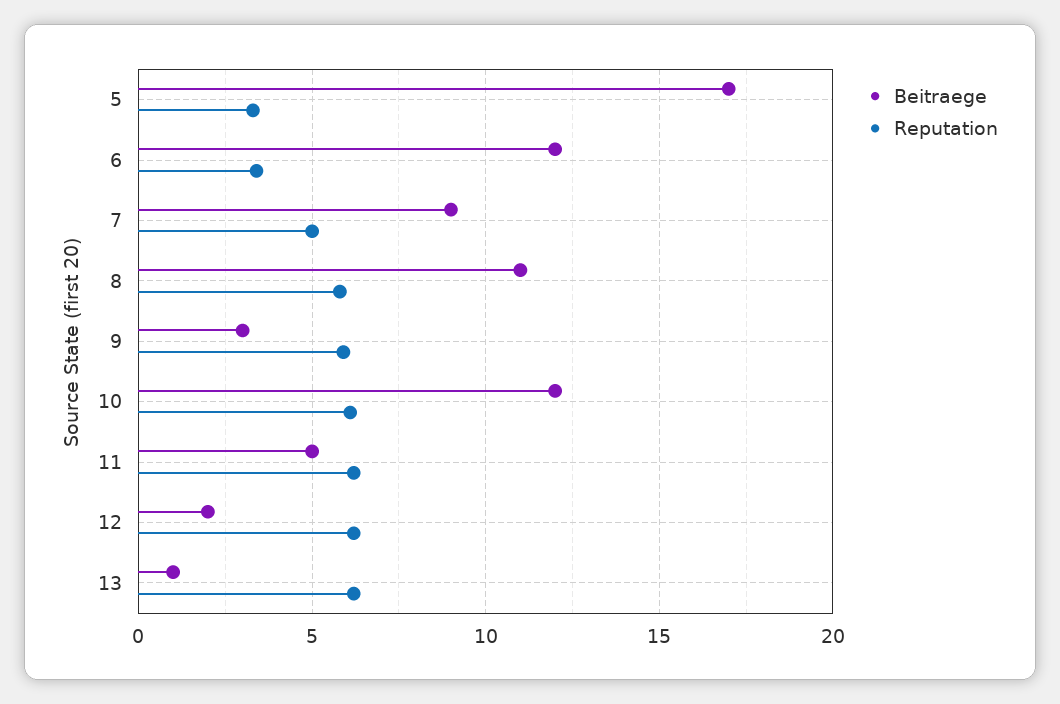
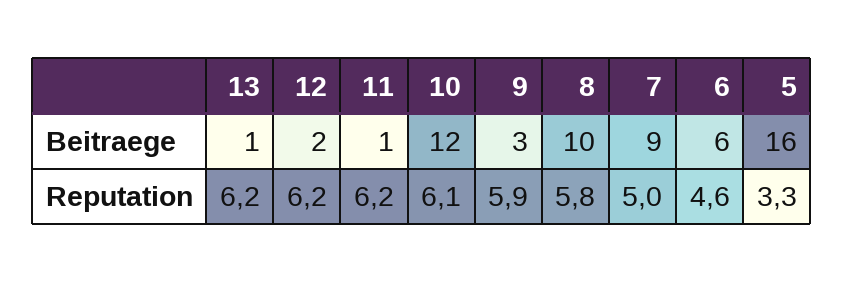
  {
    "Beitraege": {
-     "5": 17,
+     "5": 16,
-     "6": 12,
+     "6": 6,
      "7": 9,
-     "8": 11,
+     "8": 10,
      "9": 3,
      "10": 12,
-     "11": 5,
+     "11": 1,
      "12": 2,
      "13": 1
    },
    "Reputation": {
      "5": 3.3,
-     "6": 3.5,
+     "6": 4.6,
      "7": 5,
      "8": 5.8,
      "9": 5.9,
      "10": 6.1,
      "11": 6.2,
      "12": 6.2,
      "13": 6.2
    }
  }

